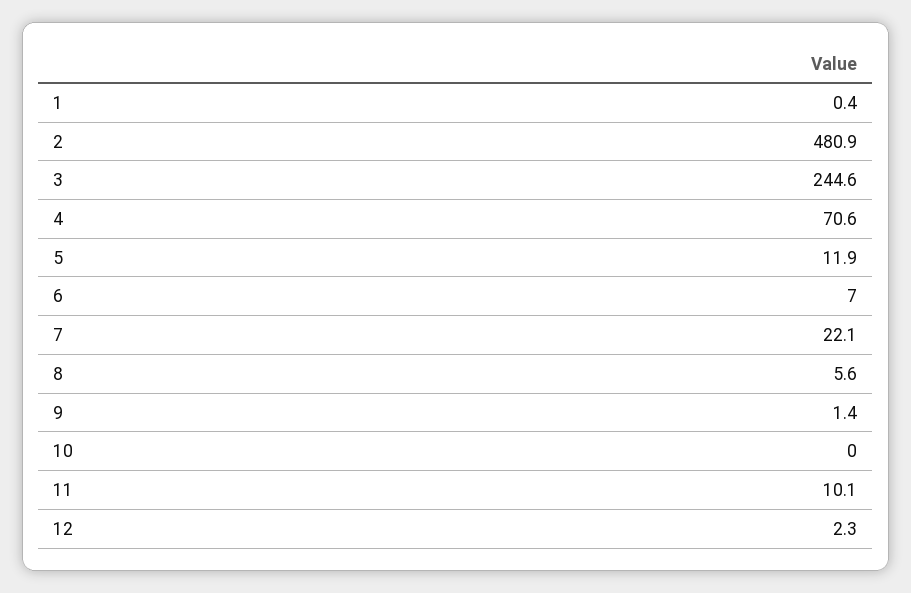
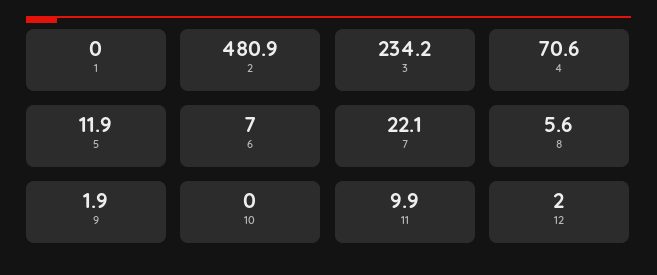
  {
-   "1": 0.4,
+   "1": 0,
    "2": 480.9,
-   "3": 244.6,
+   "3": 234.2,
    "4": 70.6,
    "5": 11.9,
    "6": 7,
    "7": 22.1,
    "8": 5.6,
-   "9": 1.4,
+   "9": 1.9,
    "10": 0,
-   "11": 10.1,
+   "11": 9.9,
-   "12": 2.3
+   "12": 2
  }

